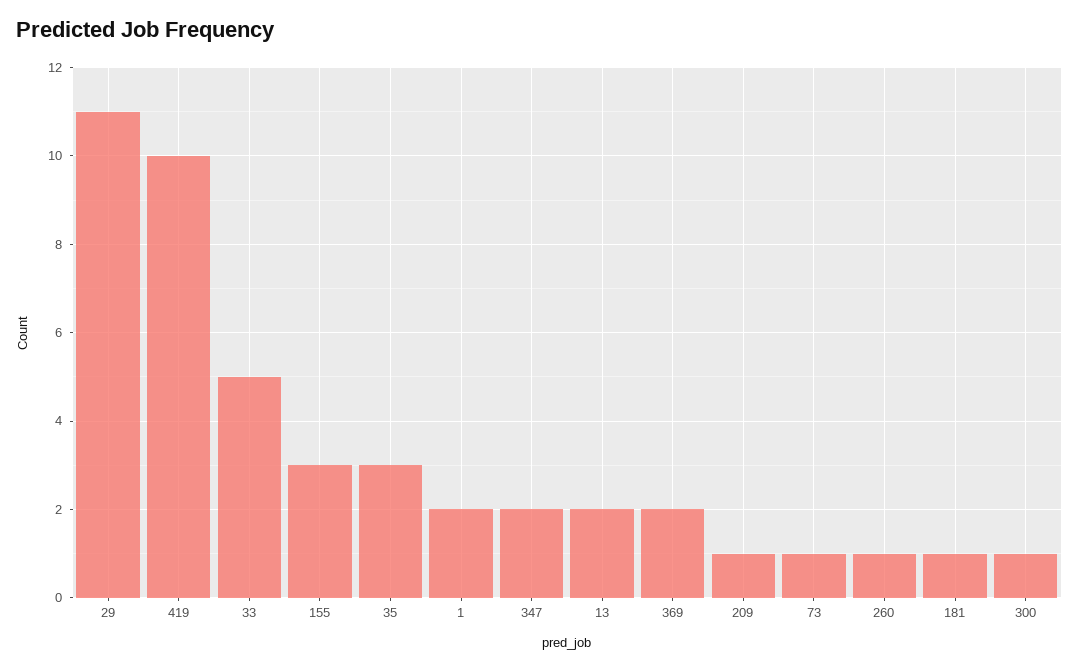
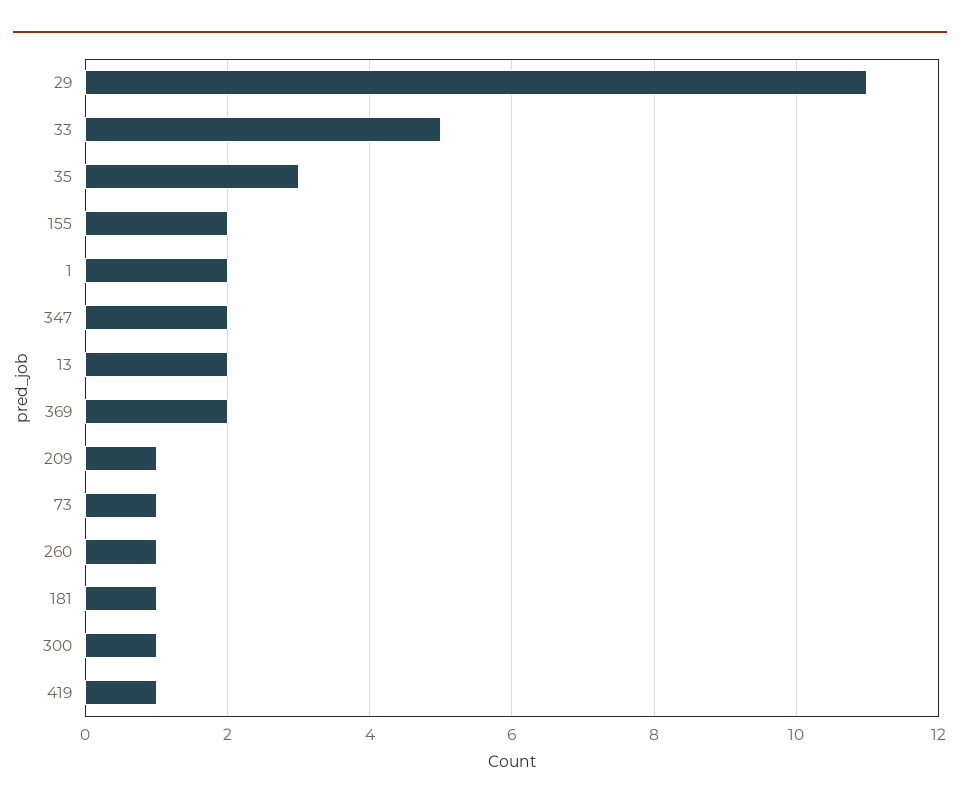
  {
    "29": 11,
-   "419": 10,
+   "419": 1,
    "33": 5,
-   "155": 3,
+   "155": 2,
    "35": 3,
    "1": 2,
    "347": 2,
    "13": 2,
    "369": 2,
    "209": 1,
    "73": 1,
    "260": 1,
    "181": 1,
    "300": 1
  }

